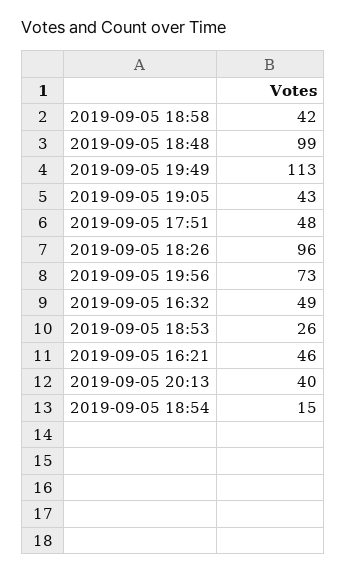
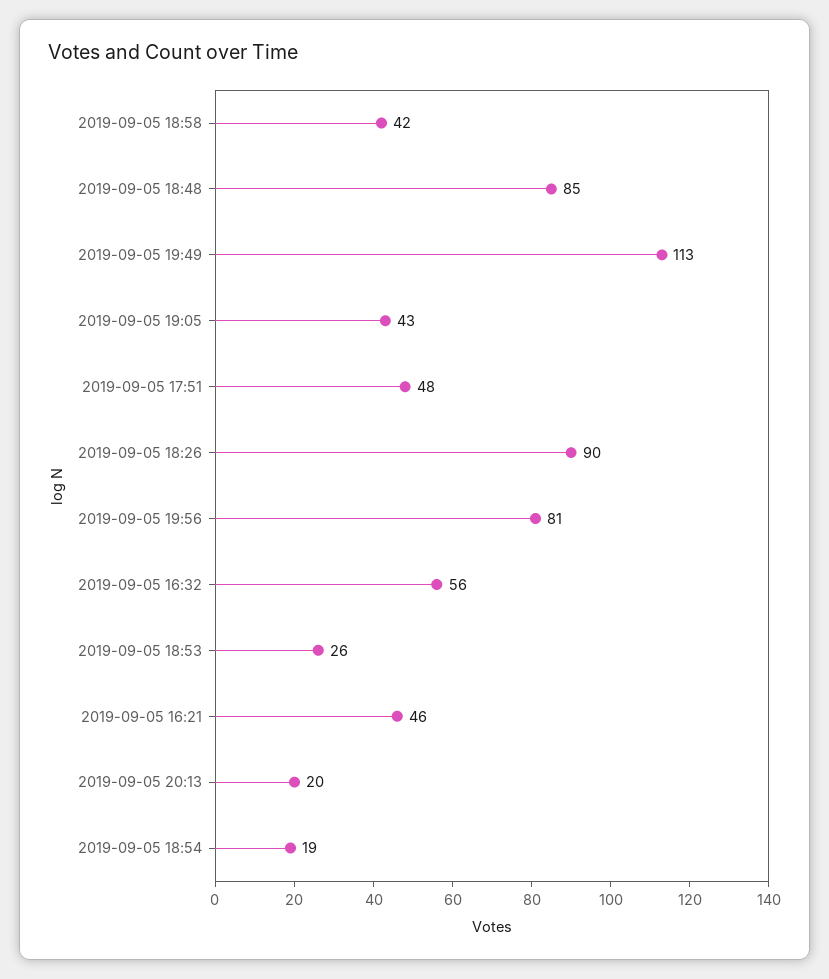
  {
    "2019-09-05 18:58": 42,
-   "2019-09-05 18:48": 99,
+   "2019-09-05 18:48": 85,
    "2019-09-05 19:49": 113,
    "2019-09-05 19:05": 43,
    "2019-09-05 17:51": 48,
-   "2019-09-05 18:26": 96,
+   "2019-09-05 18:26": 90,
-   "2019-09-05 19:56": 73,
+   "2019-09-05 19:56": 81,
-   "2019-09-05 16:32": 49,
+   "2019-09-05 16:32": 56,
    "2019-09-05 18:53": 26,
    "2019-09-05 16:21": 46,
-   "2019-09-05 20:13": 40,
+   "2019-09-05 20:13": 20,
-   "2019-09-05 18:54": 15
+   "2019-09-05 18:54": 19
  }

